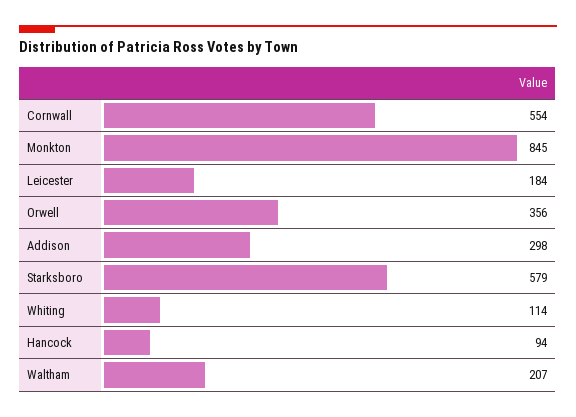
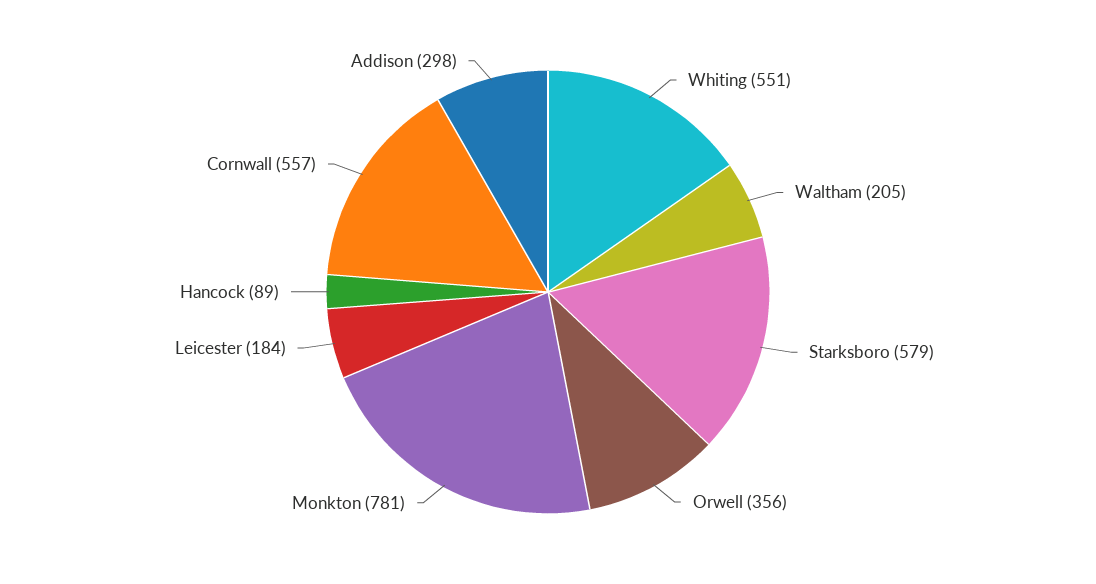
  {
-   "Cornwall": 554,
+   "Cornwall": 557,
-   "Monkton": 845,
+   "Monkton": 781,
    "Leicester": 184,
    "Orwell": 356,
    "Addison": 298,
    "Starksboro": 579,
-   "Whiting": 114,
+   "Whiting": 551,
-   "Hancock": 94,
+   "Hancock": 89,
-   "Waltham": 207
+   "Waltham": 205
  }

